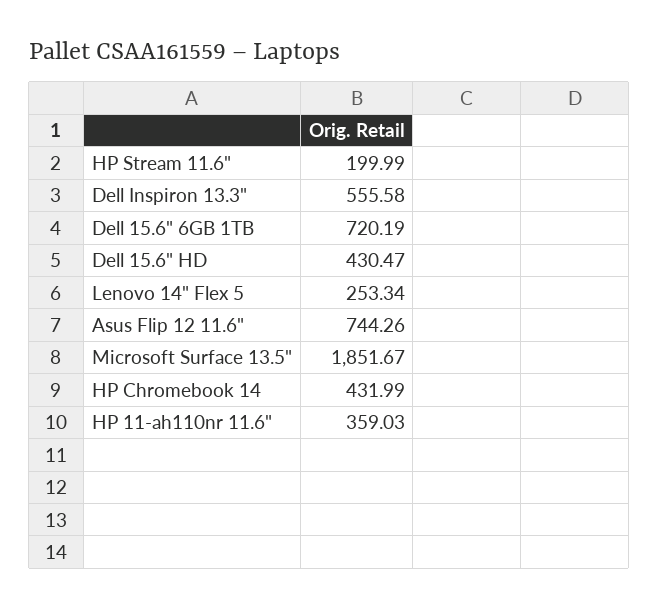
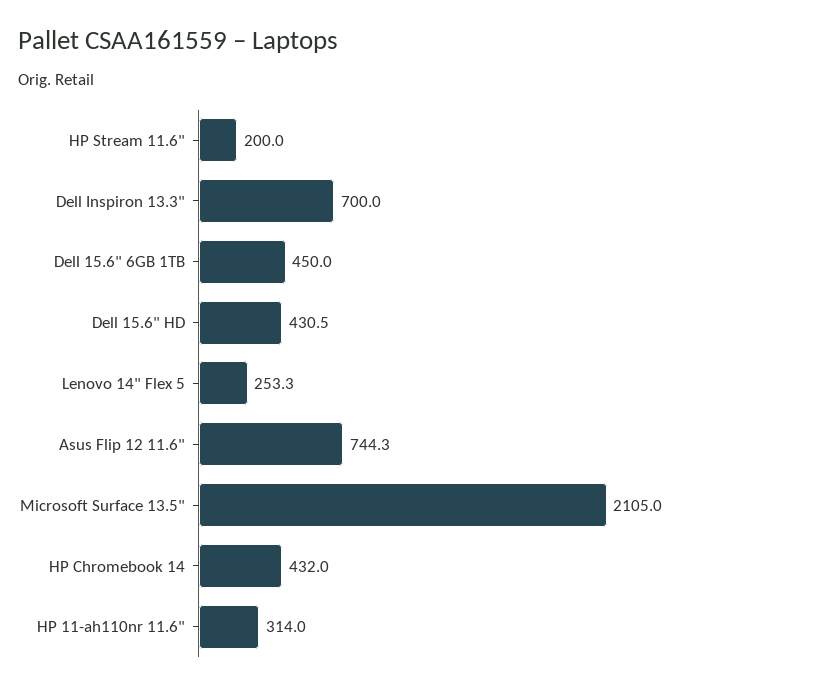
  {
    "HP Stream 11.6\"": 199.99,
-   "Dell Inspiron 13.3\"": 555.58,
+   "Dell Inspiron 13.3\"": 700,
-   "Dell 15.6\" 6GB 1TB": 720.19,
+   "Dell 15.6\" 6GB 1TB": 450,
    "Dell 15.6\" HD": 430.47,
    "Lenovo 14\" Flex 5": 253.34,
    "Asus Flip 12 11.6\"": 744.26,
-   "Microsoft Surface 13.5\"": 1851.67,
+   "Microsoft Surface 13.5\"": 2105,
    "HP Chromebook 14": 431.99,
-   "HP 11-ah110nr 11.6\"": 359.03
+   "HP 11-ah110nr 11.6\"": 314
  }

